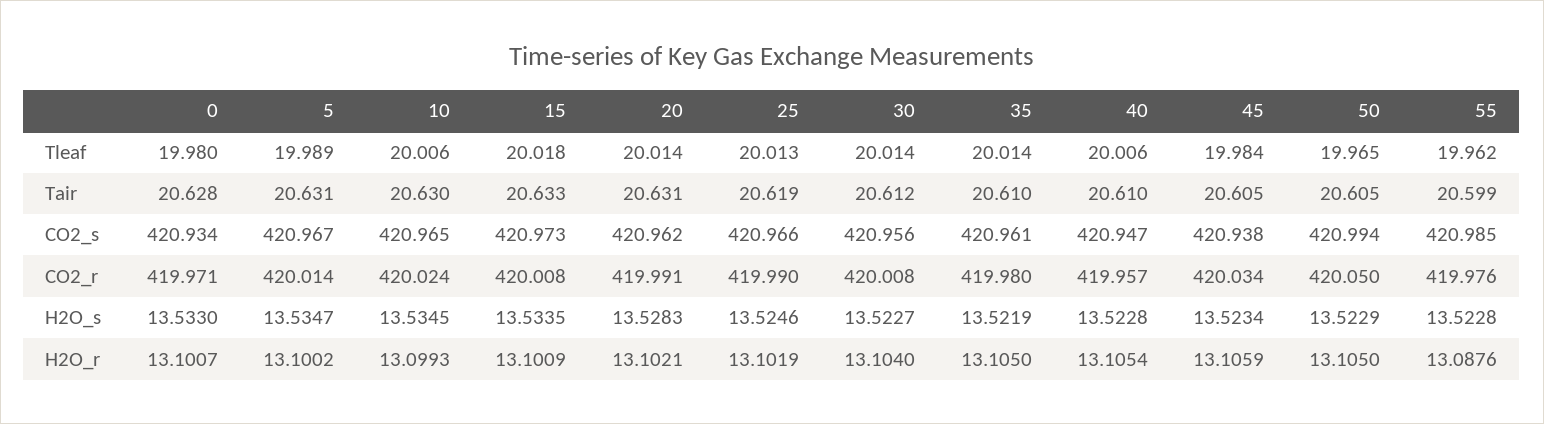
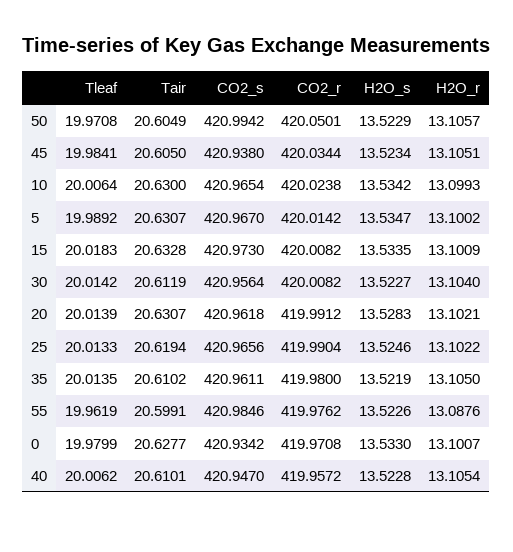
  {
    "0": {
      "Tleaf": 19.9799,
      "Tair": 20.6277,
      "CO2_s": 420.9342,
      "CO2_r": 419.9708,
      "H2O_s": 13.533,
      "H2O_r": 13.1007
    },
    "5": {
      "Tleaf": 19.9892,
      "Tair": 20.6307,
      "CO2_s": 420.967,
      "CO2_r": 420.0142,
      "H2O_s": 13.5347,
      "H2O_r": 13.1002
    },
    "10": {
      "Tleaf": 20.0064,
      "Tair": 20.63,
      "CO2_s": 420.9654,
      "CO2_r": 420.0238,
-     "H2O_s": 13.5345,
+     "H2O_s": 13.5342,
      "H2O_r": 13.0993
    },
    "15": {
      "Tleaf": 20.0183,
      "Tair": 20.6328,
      "CO2_s": 420.973,
      "CO2_r": 420.0082,
      "H2O_s": 13.5335,
      "H2O_r": 13.1009
    },
    "20": {
      "Tleaf": 20.0139,
      "Tair": 20.6307,
      "CO2_s": 420.9618,
      "CO2_r": 419.9912,
      "H2O_s": 13.5283,
      "H2O_r": 13.1021
    },
    "25": {
      "Tleaf": 20.0133,
      "Tair": 20.6194,
      "CO2_s": 420.9656,
      "CO2_r": 419.9904,
      "H2O_s": 13.5246,
-     "H2O_r": 13.1019
+     "H2O_r": 13.1022
    },
    "30": {
      "Tleaf": 20.0142,
      "Tair": 20.6119,
      "CO2_s": 420.9564,
      "CO2_r": 420.0082,
      "H2O_s": 13.5227,
      "H2O_r": 13.104
    },
    "35": {
      "Tleaf": 20.0135,
      "Tair": 20.6102,
      "CO2_s": 420.9611,
      "CO2_r": 419.98,
      "H2O_s": 13.5219,
      "H2O_r": 13.105
    },
    "40": {
      "Tleaf": 20.0062,
      "Tair": 20.6101,
      "CO2_s": 420.947,
      "CO2_r": 419.9572,
      "H2O_s": 13.5228,
      "H2O_r": 13.1054
    },
    "45": {
      "Tleaf": 19.9841,
      "Tair": 20.605,
      "CO2_s": 420.938,
      "CO2_r": 420.0344,
      "H2O_s": 13.5234,
-     "H2O_r": 13.1059
+     "H2O_r": 13.1051
    },
    "50": {
-     "Tleaf": 19.965,
+     "Tleaf": 19.9708,
      "Tair": 20.6049,
      "CO2_s": 420.9942,
      "CO2_r": 420.0501,
      "H2O_s": 13.5229,
-     "H2O_r": 13.105
+     "H2O_r": 13.1057
    },
    "55": {
      "Tleaf": 19.9619,
      "Tair": 20.5991,
      "CO2_s": 420.9846,
      "CO2_r": 419.9762,
-     "H2O_s": 13.5228,
+     "H2O_s": 13.5226,
      "H2O_r": 13.0876
    }
  }

